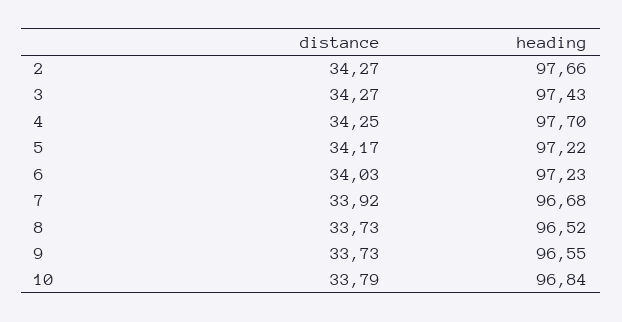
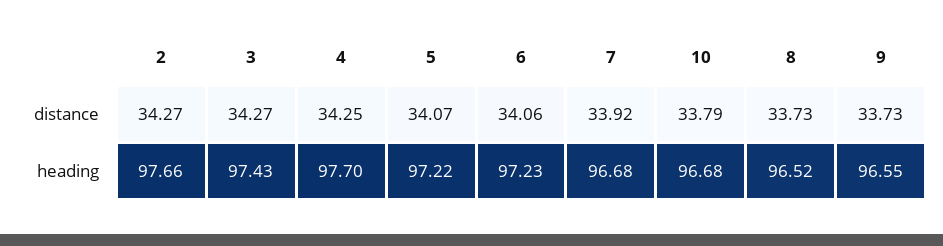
  {
    "distance": {
      "2": 34.27,
      "3": 34.27,
      "4": 34.25,
-     "5": 34.17,
+     "5": 34.07,
-     "6": 34.03,
+     "6": 34.06,
      "7": 33.92,
      "8": 33.73,
      "9": 33.73,
      "10": 33.79
    },
    "heading": {
      "2": 97.66,
      "3": 97.43,
      "4": 97.7,
      "5": 97.22,
      "6": 97.23,
      "7": 96.68,
      "8": 96.52,
      "9": 96.55,
-     "10": 96.84
+     "10": 96.68
    }
  }

